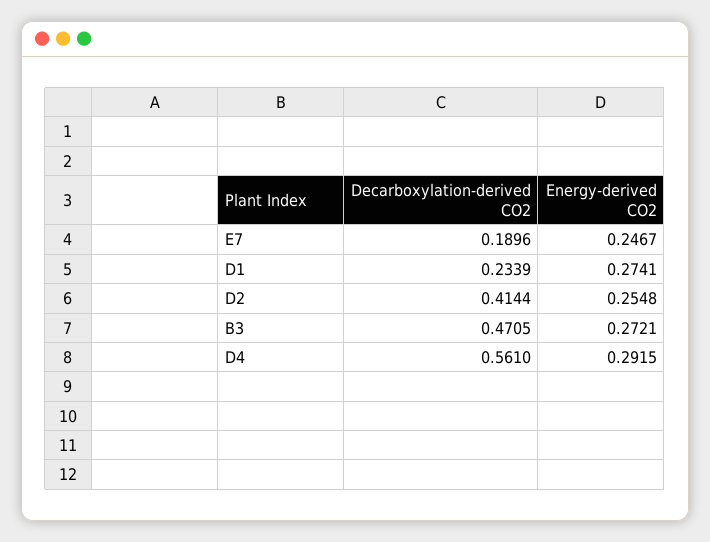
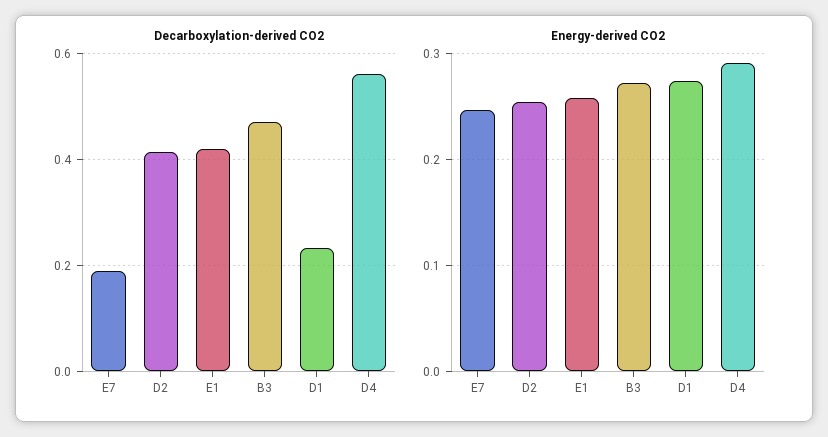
  {
    "Decarboxylation-derived CO2": {
      "E7": 0.1896,
      "D1": 0.2339,
      "D2": 0.4144,
      "B3": 0.4705,
-     "D4": 0.561
+     "D4": 0.561,
+     "E1": 0.42
    },
    "Energy-derived CO2": {
      "E7": 0.2467,
      "D1": 0.2741,
      "D2": 0.2548,
      "B3": 0.2721,
-     "D4": 0.2915
+     "D4": 0.2915,
+     "E1": 0.26
    }
  }

